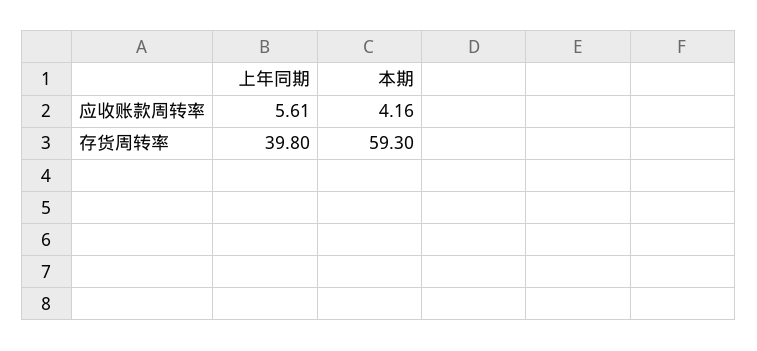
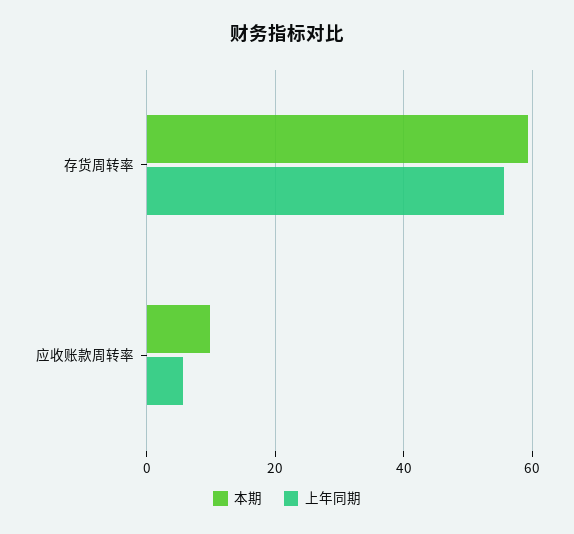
  {
    "上年同期": {
      "应收账款周转率": 5.61,
-     "存货周转率": 39.8
+     "存货周转率": 56
    },
    "本期": {
-     "应收账款周转率": 4.16,
+     "应收账款周转率": 10,
      "存货周转率": 59.3
    }
  }

